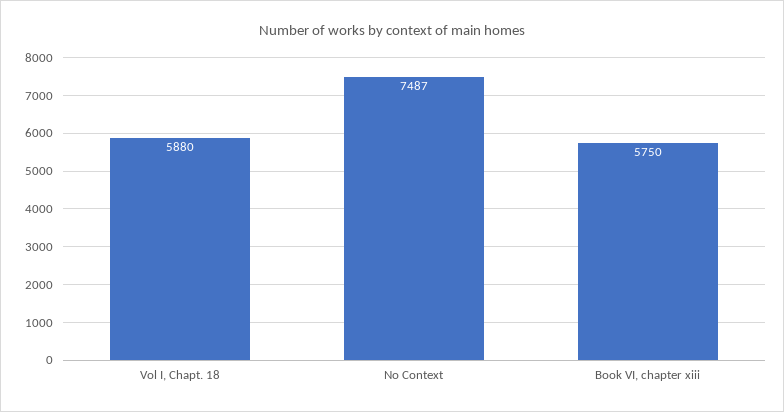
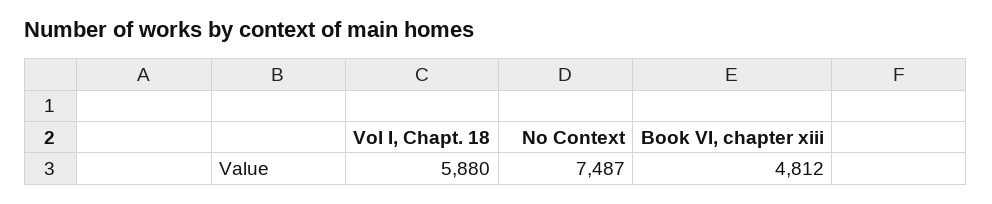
  {
    "Vol I, Chapt. 18": 5880,
    "No Context": 7487,
-   "Book VI, chapter xiii": 5750
+   "Book VI, chapter xiii": 4812
  }

